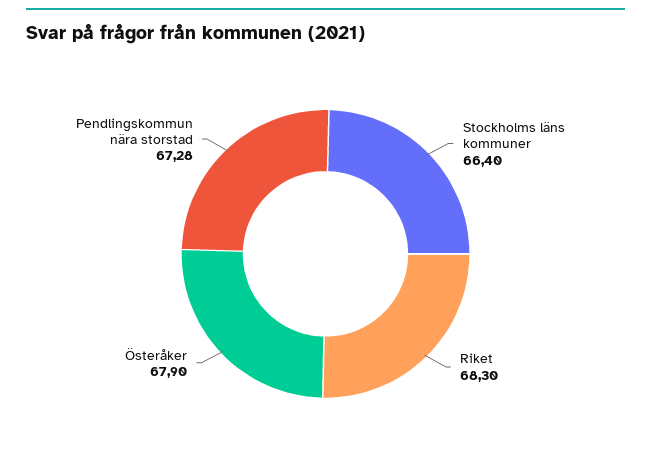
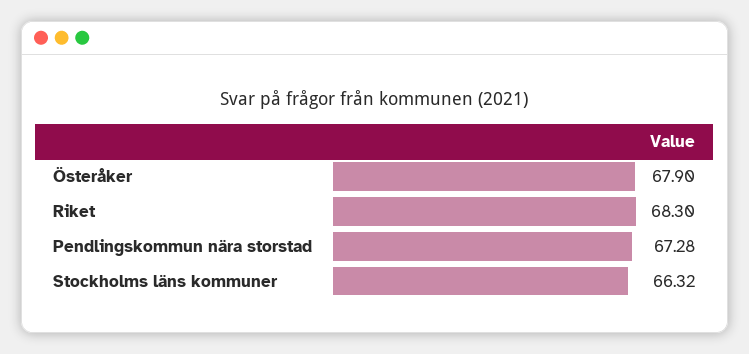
  {
-   "Stockholms läns kommuner": 66.4,
+   "Stockholms läns kommuner": 66.32,
    "Riket": 68.3,
    "Österåker": 67.9,
    "Pendlingskommun nära storstad": 67.28
  }

